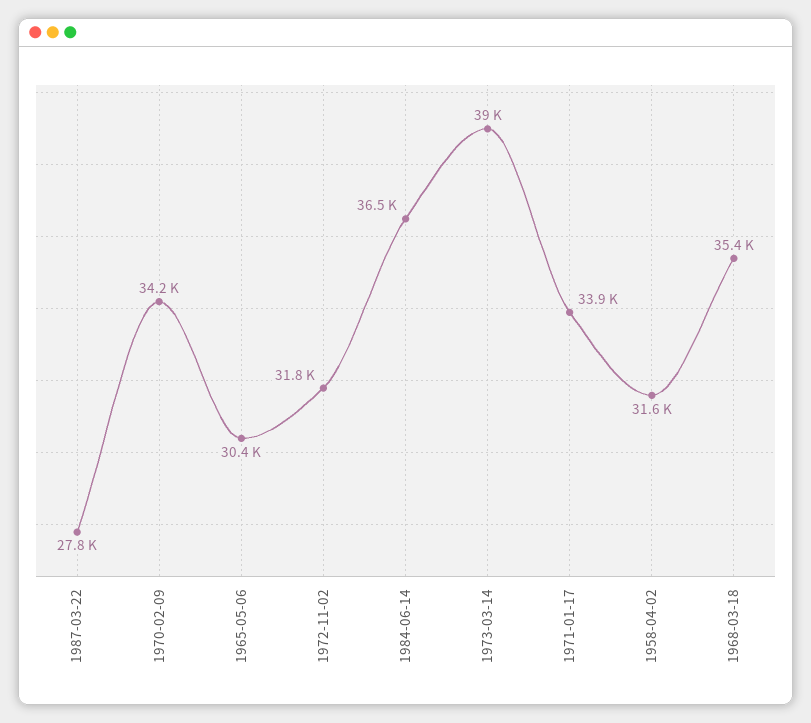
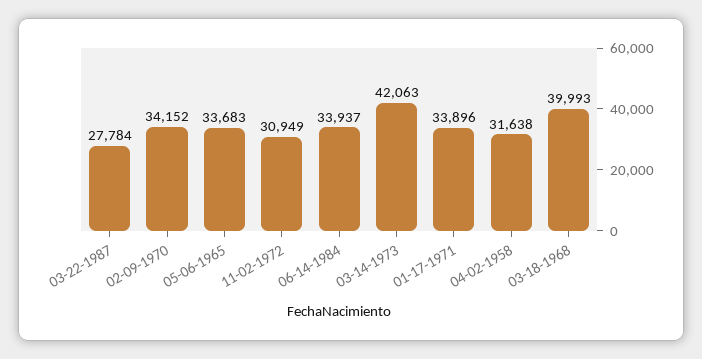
  {
    "1987-03-22": 27784,
    "1970-02-09": 34152,
-   "1965-05-06": 30400,
+   "1965-05-06": 33683,
-   "1972-11-02": 31800,
+   "1972-11-02": 30949,
-   "1984-06-14": 36500,
+   "1984-06-14": 33937,
-   "1973-03-14": 39000,
+   "1973-03-14": 42063,
    "1971-01-17": 33896,
    "1958-04-02": 31638,
-   "1968-03-18": 35400
+   "1968-03-18": 39993
  }

